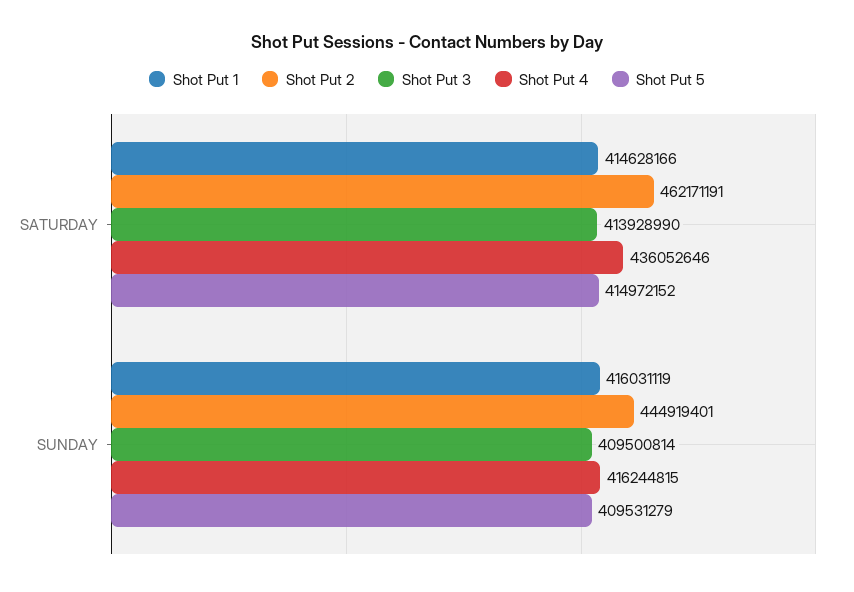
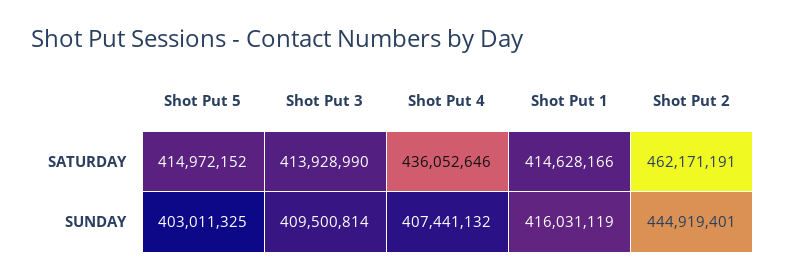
  {
    "Shot Put 1": {
      "SATURDAY": 414628166,
      "SUNDAY": 416031119
    },
    "Shot Put 2": {
      "SATURDAY": 462171191,
      "SUNDAY": 444919401
    },
    "Shot Put 3": {
      "SATURDAY": 413928990,
      "SUNDAY": 409500814
    },
    "Shot Put 4": {
      "SATURDAY": 436052646,
-     "SUNDAY": 416244815
+     "SUNDAY": 407441132
    },
    "Shot Put 5": {
      "SATURDAY": 414972152,
-     "SUNDAY": 409531279
+     "SUNDAY": 403011325
    }
  }

